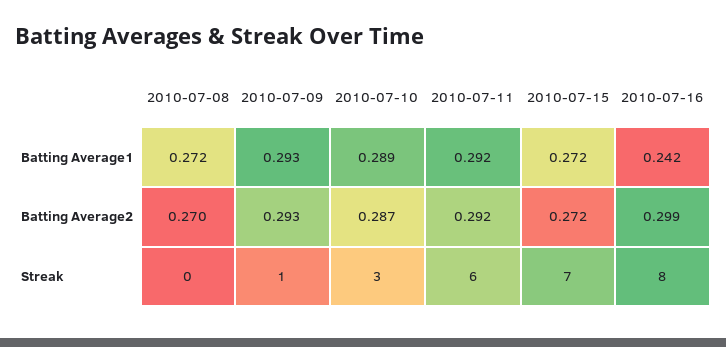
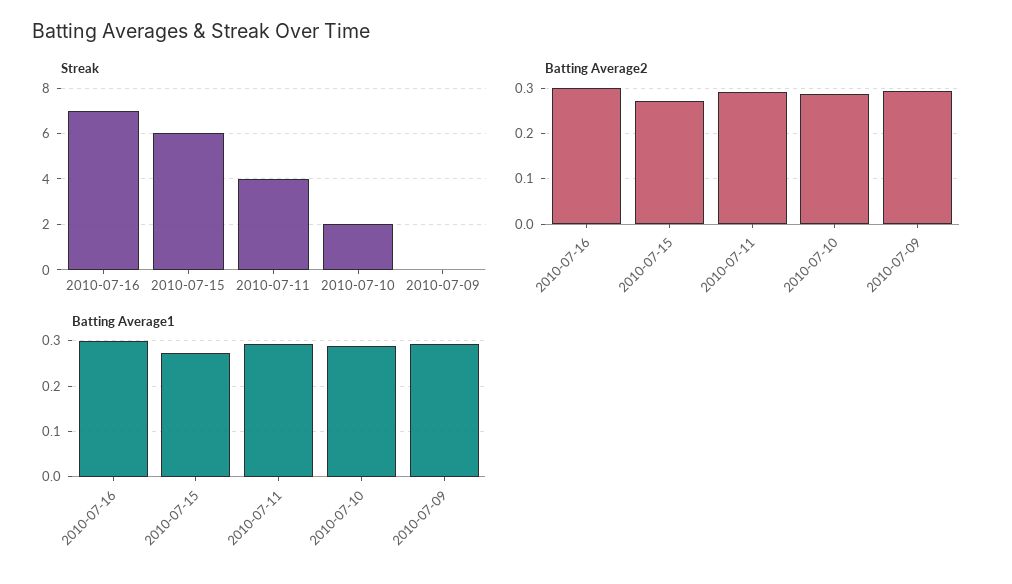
  {
    "Batting Average1": {
-     "2010-07-08": 0.272,
      "2010-07-09": 0.293,
      "2010-07-10": 0.289,
      "2010-07-11": 0.292,
      "2010-07-15": 0.272,
-     "2010-07-16": 0.242
+     "2010-07-16": 0.3
    },
    "Batting Average2": {
-     "2010-07-08": 0.27,
      "2010-07-09": 0.293,
      "2010-07-10": 0.287,
      "2010-07-11": 0.292,
      "2010-07-15": 0.272,
      "2010-07-16": 0.299
    },
    "Streak": {
-     "2010-07-08": 0,
-     "2010-07-09": 1,
+     "2010-07-09": 0,
-     "2010-07-10": 3,
+     "2010-07-10": 2,
-     "2010-07-11": 6,
+     "2010-07-11": 4,
-     "2010-07-15": 7,
+     "2010-07-15": 6,
-     "2010-07-16": 8
+     "2010-07-16": 7
    }
  }

